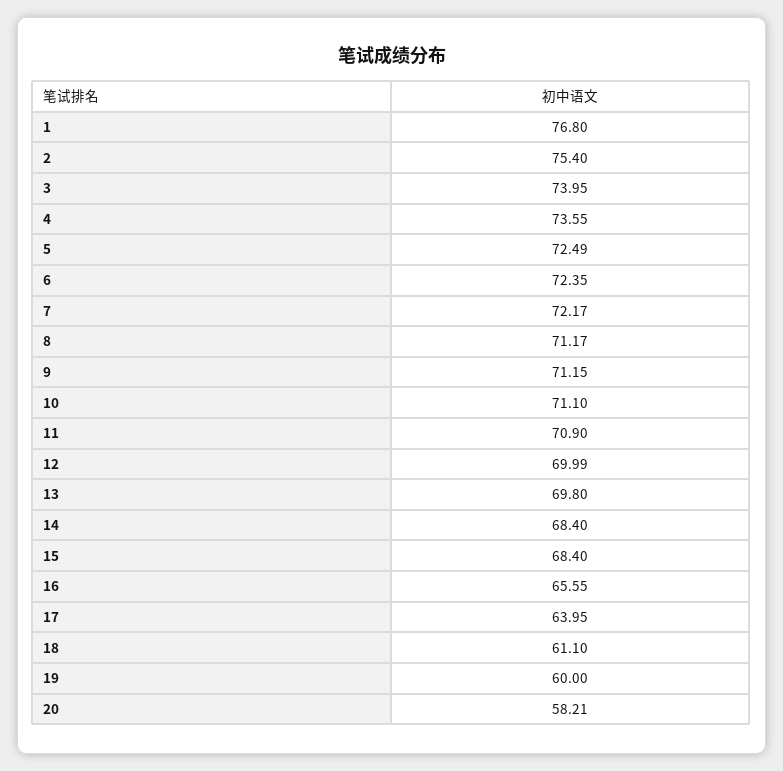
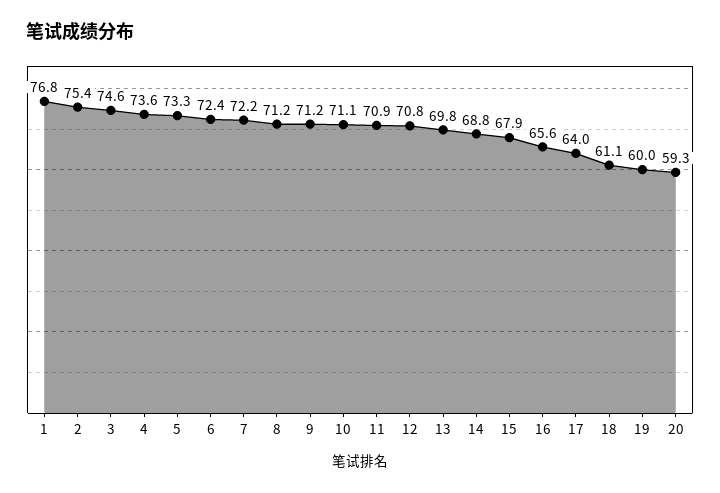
  {
    "1": 76.8,
    "2": 75.4,
-   "3": 73.95,
+   "3": 74.6,
    "4": 73.55,
-   "5": 72.49,
+   "5": 73.3,
    "6": 72.35,
    "7": 72.17,
    "8": 71.17,
    "9": 71.15,
    "10": 71.1,
    "11": 70.9,
-   "12": 69.99,
+   "12": 70.8,
    "13": 69.8,
-   "14": 68.4,
+   "14": 68.8,
-   "15": 68.4,
+   "15": 67.9,
    "16": 65.55,
    "17": 63.95,
    "18": 61.1,
    "19": 60,
-   "20": 58.21
+   "20": 59.3
  }

